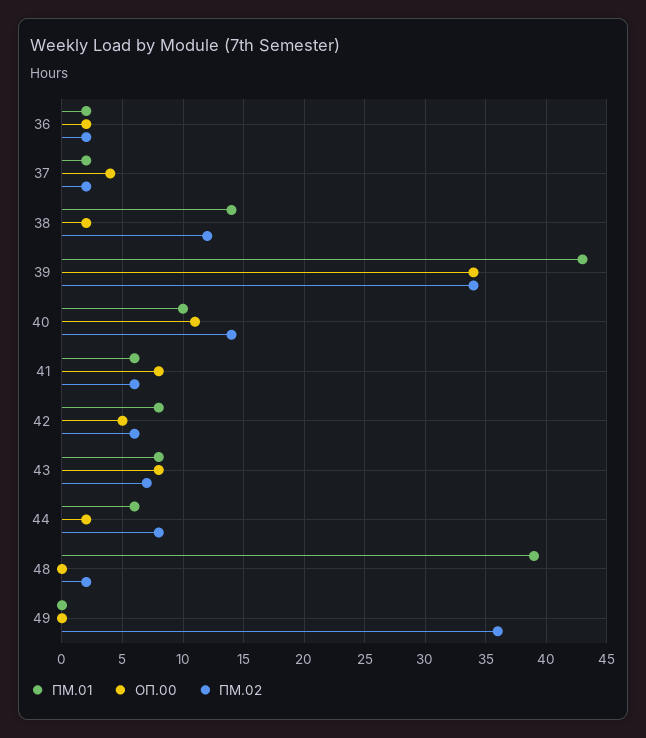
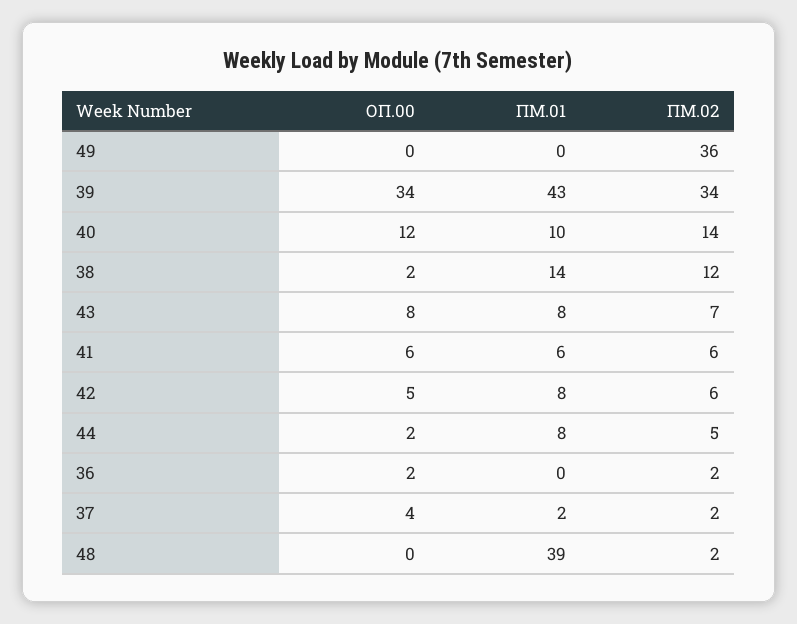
  {
    "ПМ.01": {
-     "36": 2,
+     "36": 0,
      "37": 2,
      "38": 14,
      "39": 43,
      "40": 10,
      "41": 6,
      "42": 8,
      "43": 8,
-     "44": 6,
+     "44": 8,
      "48": 39,
      "49": 0
    },
    "ОП.00": {
      "36": 2,
      "37": 4,
      "38": 2,
      "39": 34,
-     "40": 11,
+     "40": 12,
-     "41": 8,
+     "41": 6,
      "42": 5,
      "43": 8,
      "44": 2,
      "48": 0,
      "49": 0
    },
    "ПМ.02": {
      "36": 2,
      "37": 2,
      "38": 12,
      "39": 34,
      "40": 14,
      "41": 6,
      "42": 6,
      "43": 7,
-     "44": 8,
+     "44": 5,
      "48": 2,
      "49": 36
    }
  }

